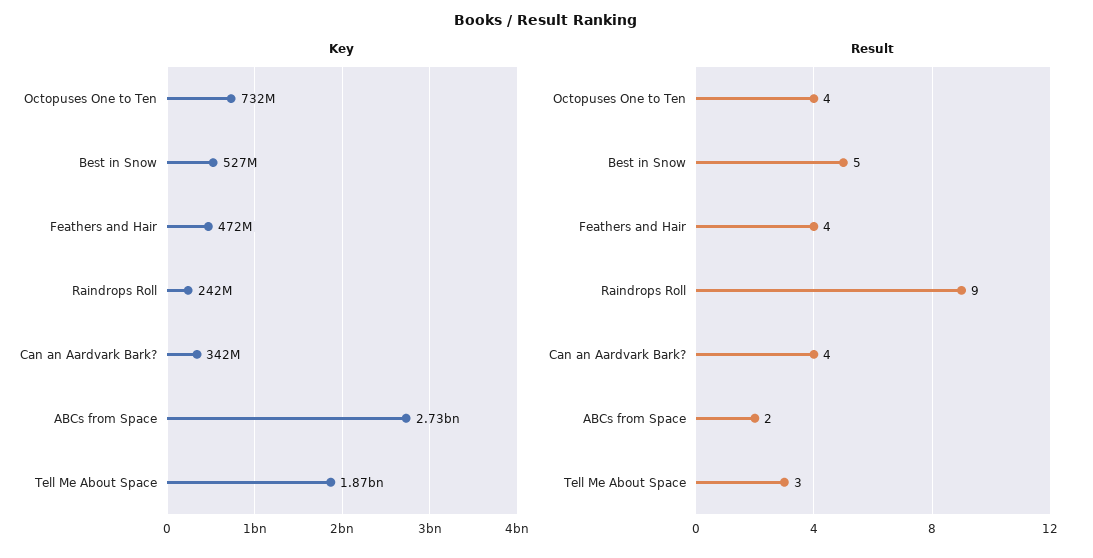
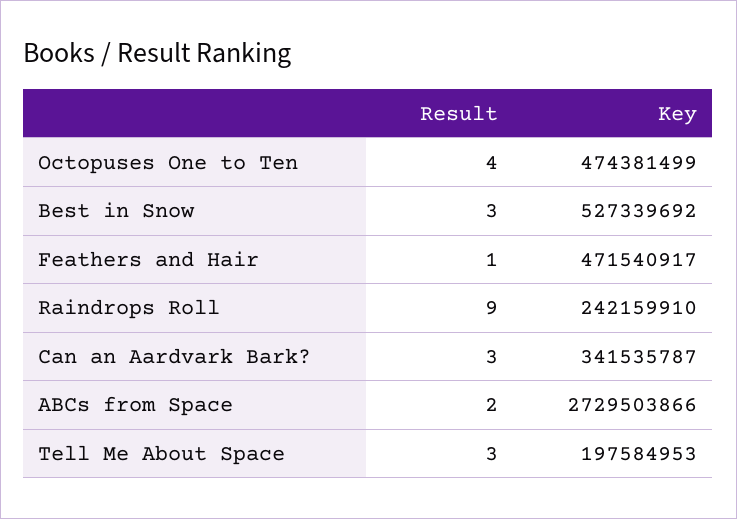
  {
    "Key": {
-     "Octopuses One to Ten": 732000000,
+     "Octopuses One to Ten": 474381499,
      "Best in Snow": 527339692,
      "Feathers and Hair": 471540917,
      "Raindrops Roll": 242159910,
      "Can an Aardvark Bark?": 341535787,
      "ABCs from Space": 2729503866,
-     "Tell Me About Space": 1870000000
+     "Tell Me About Space": 197584953
    },
    "Result": {
      "Octopuses One to Ten": 4,
-     "Best in Snow": 5,
+     "Best in Snow": 3,
-     "Feathers and Hair": 4,
+     "Feathers and Hair": 1,
      "Raindrops Roll": 9,
-     "Can an Aardvark Bark?": 4,
+     "Can an Aardvark Bark?": 3,
      "ABCs from Space": 2,
      "Tell Me About Space": 3
    }
  }

